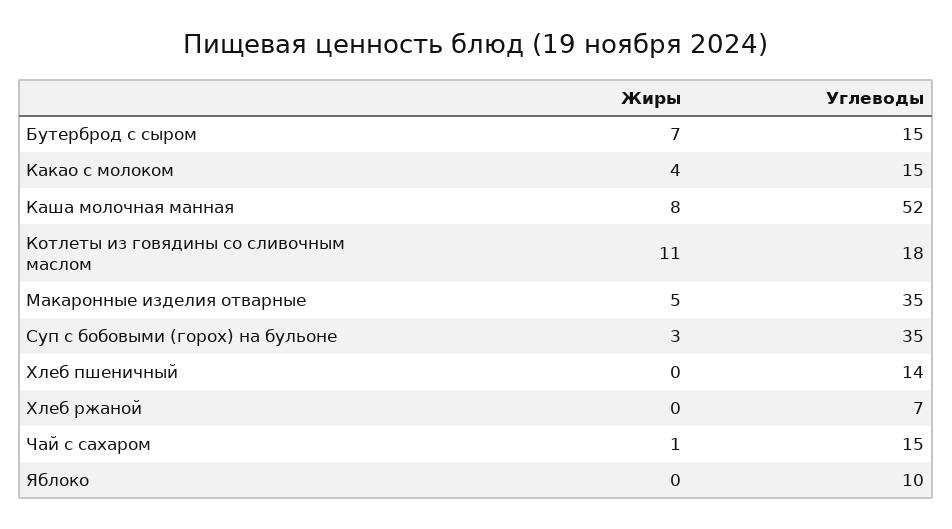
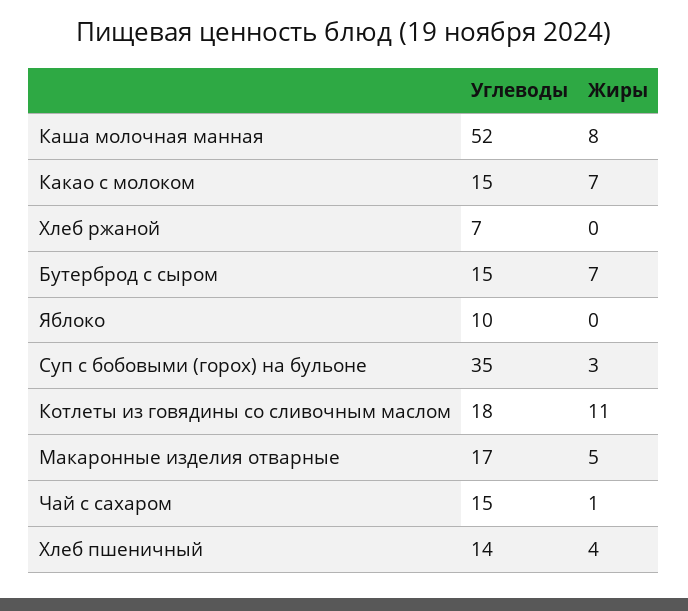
  {
    "Жиры": {
      "Бутерброд с сыром": 7,
-     "Какао с молоком": 4,
+     "Какао с молоком": 7,
      "Каша молочная манная": 8,
      "Котлеты из говядины со сливочным маслом": 11,
      "Макаронные изделия отварные": 5,
      "Суп с бобовыми (горох) на бульоне": 3,
-     "Хлеб пшеничный": 0,
+     "Хлеб пшеничный": 4,
      "Хлеб ржаной": 0,
      "Чай с сахаром": 1,
      "Яблоко": 0
    },
    "Углеводы": {
      "Бутерброд с сыром": 15,
      "Какао с молоком": 15,
      "Каша молочная манная": 52,
      "Котлеты из говядины со сливочным маслом": 18,
-     "Макаронные изделия отварные": 35,
+     "Макаронные изделия отварные": 17,
      "Суп с бобовыми (горох) на бульоне": 35,
      "Хлеб пшеничный": 14,
      "Хлеб ржаной": 7,
      "Чай с сахаром": 15,
      "Яблоко": 10
    }
  }

